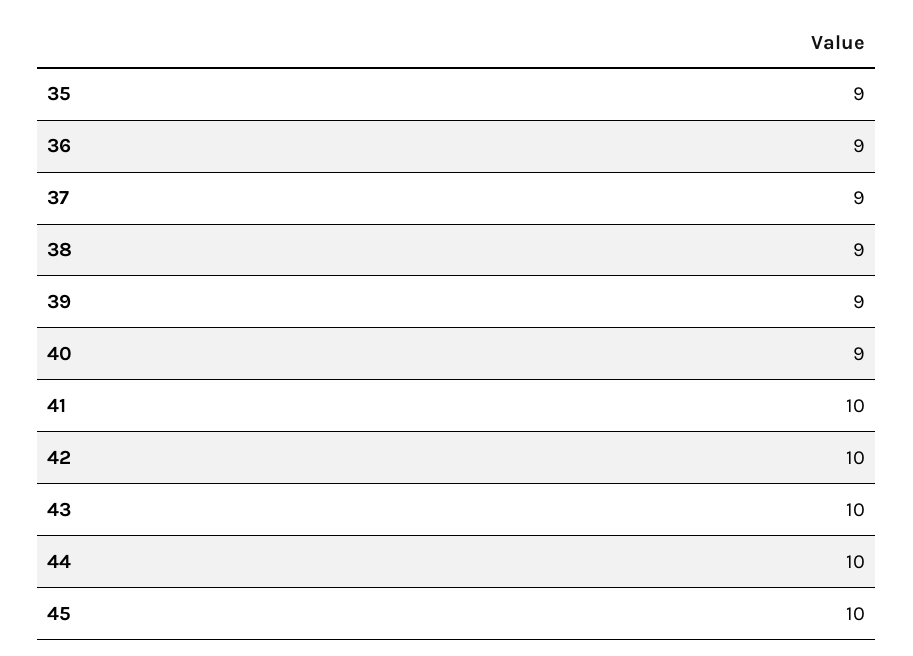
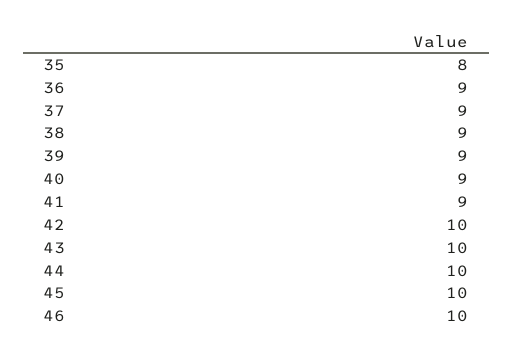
  {
-   "35": 9,
+   "35": 8,
    "36": 9,
    "37": 9,
    "38": 9,
    "39": 9,
    "40": 9,
-   "41": 10,
+   "41": 9,
    "42": 10,
    "43": 10,
    "44": 10,
-   "45": 10
+   "45": 10,
+   "46": 10
  }

